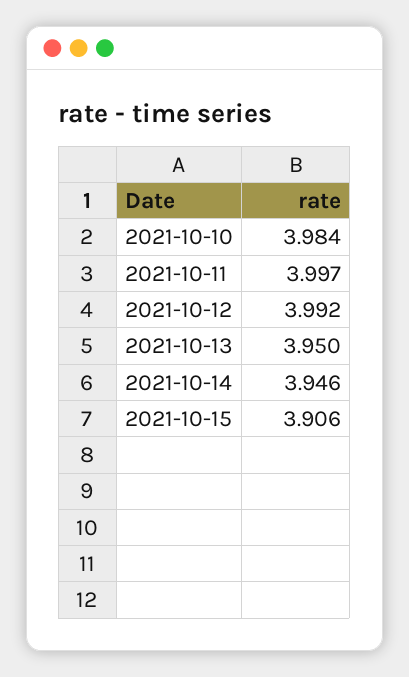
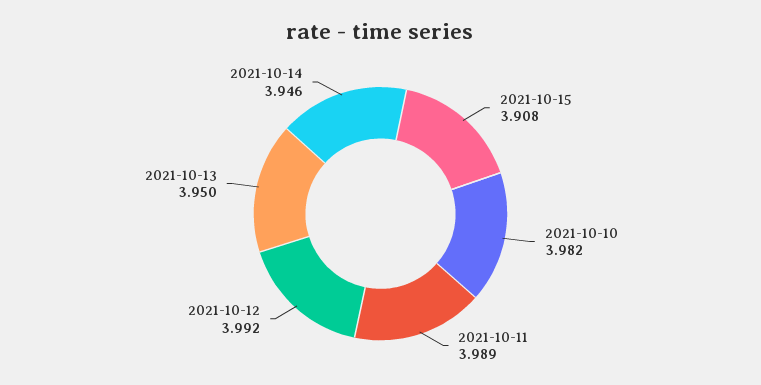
  {
-   "2021-10-10": 3.984,
+   "2021-10-10": 3.982,
-   "2021-10-11": 3.997,
+   "2021-10-11": 3.989,
    "2021-10-12": 3.992,
    "2021-10-13": 3.95,
    "2021-10-14": 3.946,
-   "2021-10-15": 3.906
+   "2021-10-15": 3.908
  }

